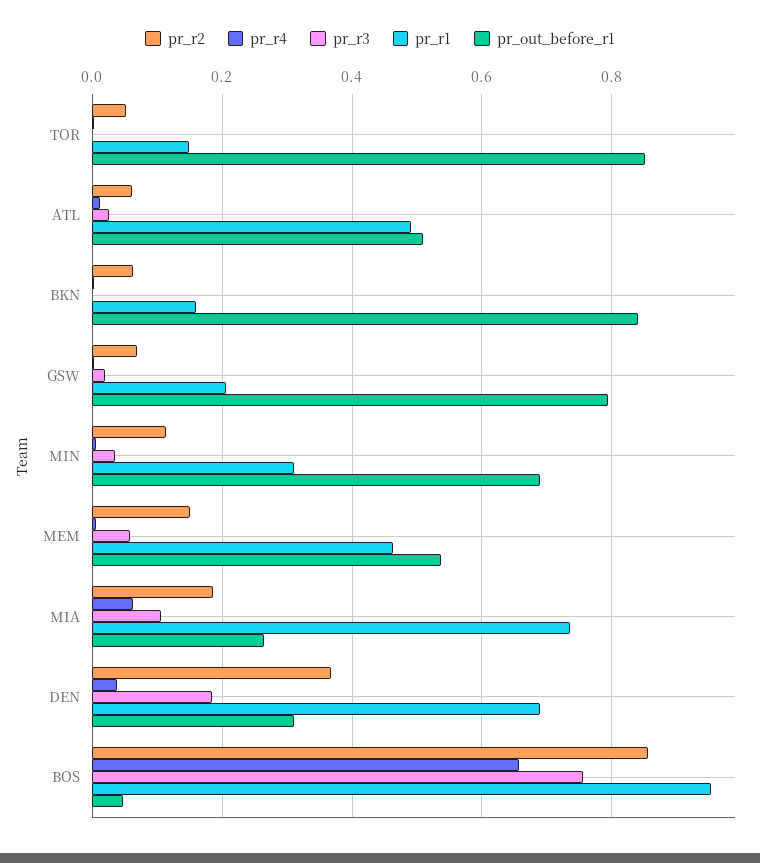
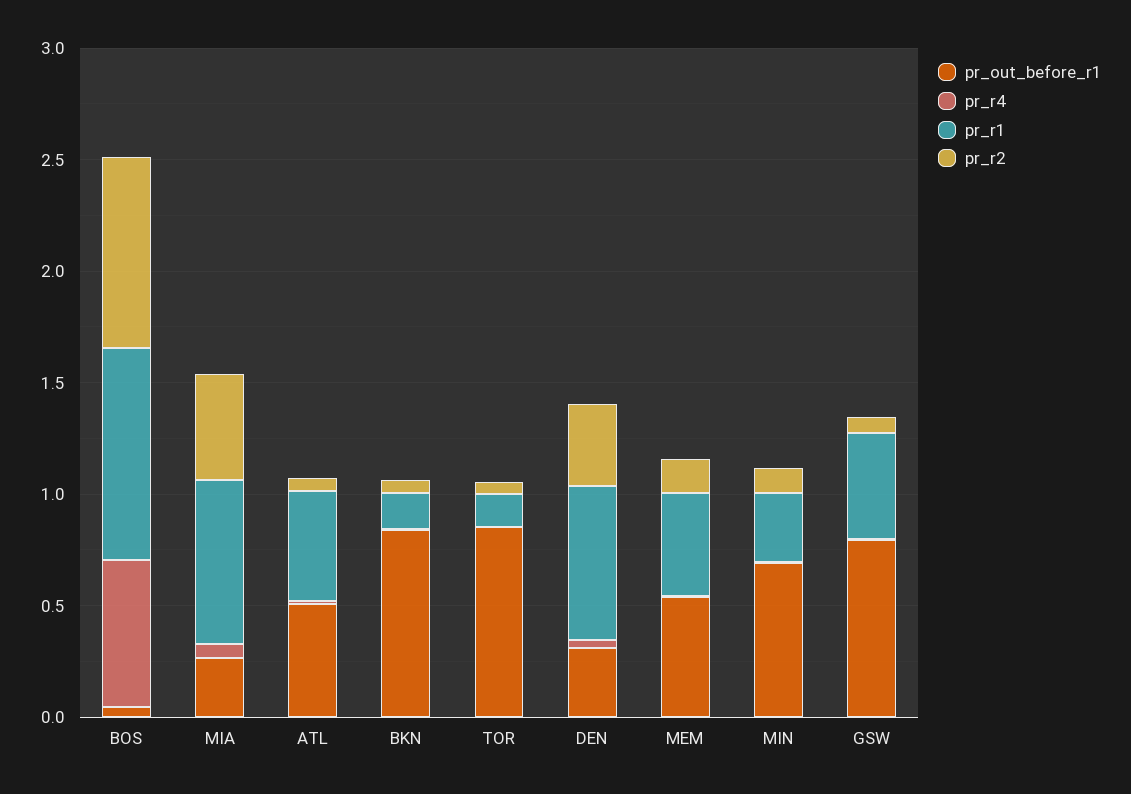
  {
    "pr_r2": {
      "TOR": 0.06,
      "ATL": 0.06,
      "BKN": 0.06,
      "GSW": 0.06,
      "MIN": 0.12,
      "MEM": 0.16,
-     "MIA": 0.18,
+     "MIA": 0.5,
      "DEN": 0.36,
      "BOS": 0.86
    },
    "pr_r4": {
      "TOR": 0,
      "ATL": 0.02,
      "BKN": 0,
      "GSW": 0,
      "MIN": 0,
      "MEM": 0,
      "MIA": 0.06,
      "DEN": 0.04,
      "BOS": 0.66
    },
-   "pr_r3": {
-     "TOR": 0,
-     "ATL": 0.02,
-     "BKN": 0,
-     "GSW": 0.02,
-     "MIN": 0.04,
-     "MEM": 0.06,
-     "MIA": 0.1,
-     "DEN": 0.18,
-     "BOS": 0.76
-   },
    "pr_r1": {
      "TOR": 0.14,
      "ATL": 0.5,
      "BKN": 0.16,
-     "GSW": 0.2,
+     "GSW": 0.5,
      "MIN": 0.32,
      "MEM": 0.46,
      "MIA": 0.74,
      "DEN": 0.68,
      "BOS": 0.96
    },
    "pr_out_before_r1": {
      "TOR": 0.86,
      "ATL": 0.5,
      "BKN": 0.84,
      "GSW": 0.8,
      "MIN": 0.68,
      "MEM": 0.54,
      "MIA": 0.26,
      "DEN": 0.32,
      "BOS": 0.04
    }
  }

